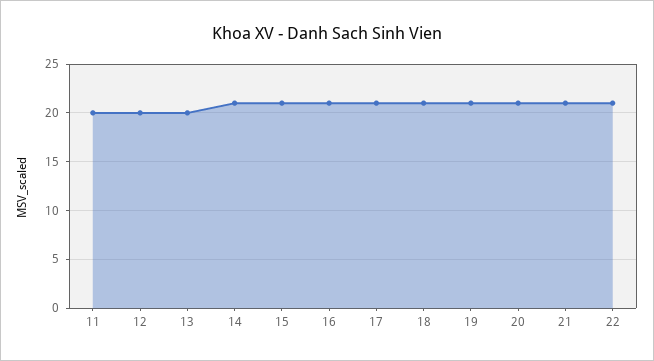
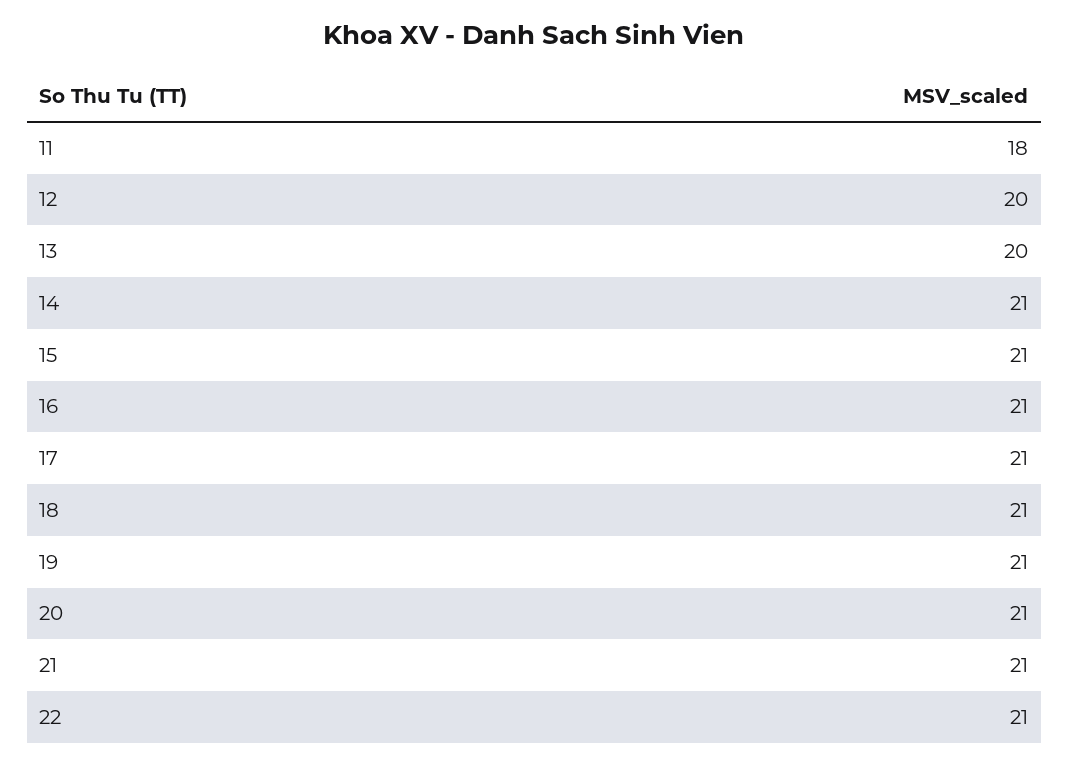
  {
-   "11": 20,
+   "11": 18,
    "12": 20,
    "13": 20,
    "14": 21,
    "15": 21,
    "16": 21,
    "17": 21,
    "18": 21,
    "19": 21,
    "20": 21,
    "21": 21,
    "22": 21
  }

